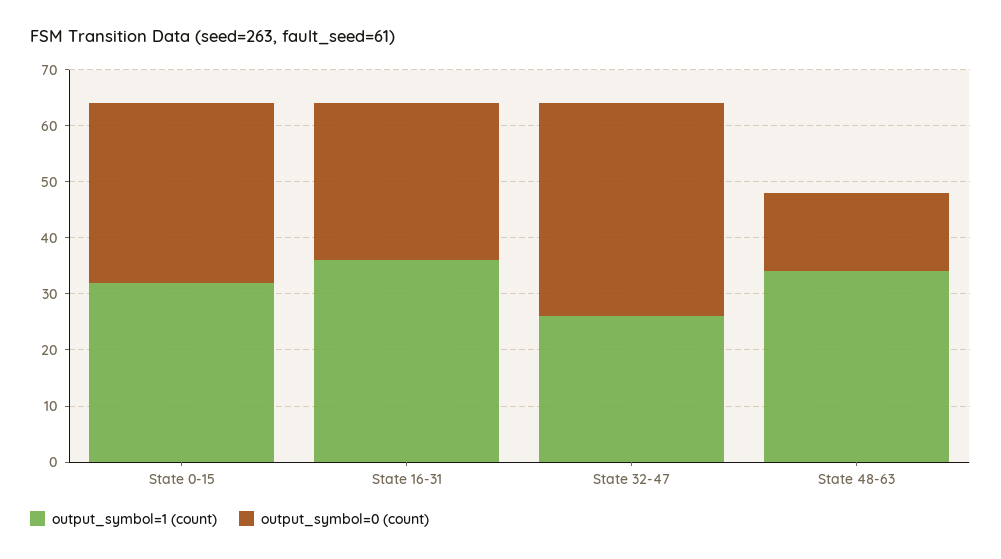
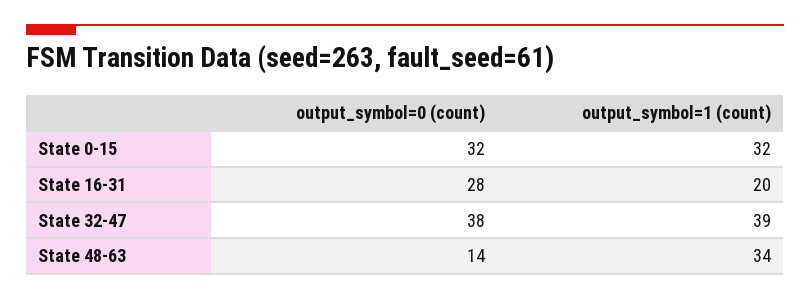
  {
    "output_symbol=1 (count)": {
      "State 0-15": 32,
-     "State 16-31": 35,
+     "State 16-31": 20,
-     "State 32-47": 25,
+     "State 32-47": 39,
      "State 48-63": 34
    },
    "output_symbol=0 (count)": {
      "State 0-15": 32,
      "State 16-31": 28,
      "State 32-47": 38,
      "State 48-63": 14
    }
  }

